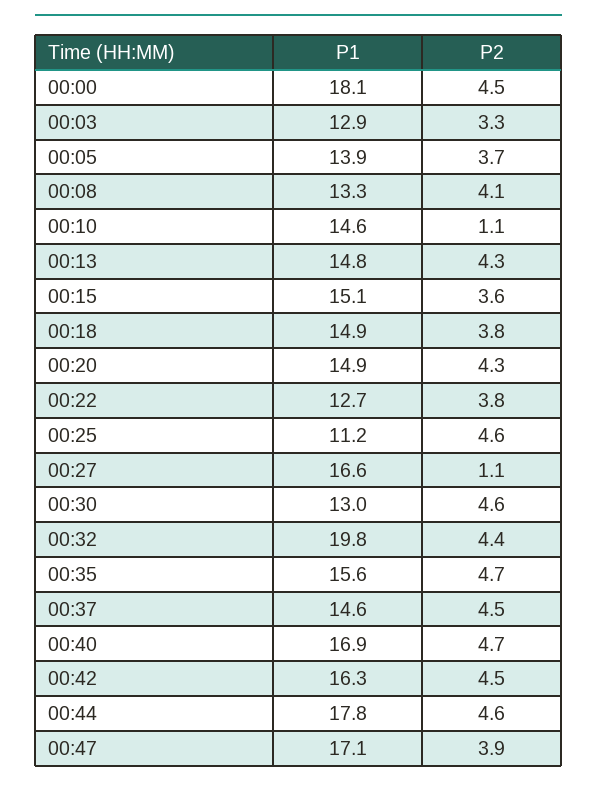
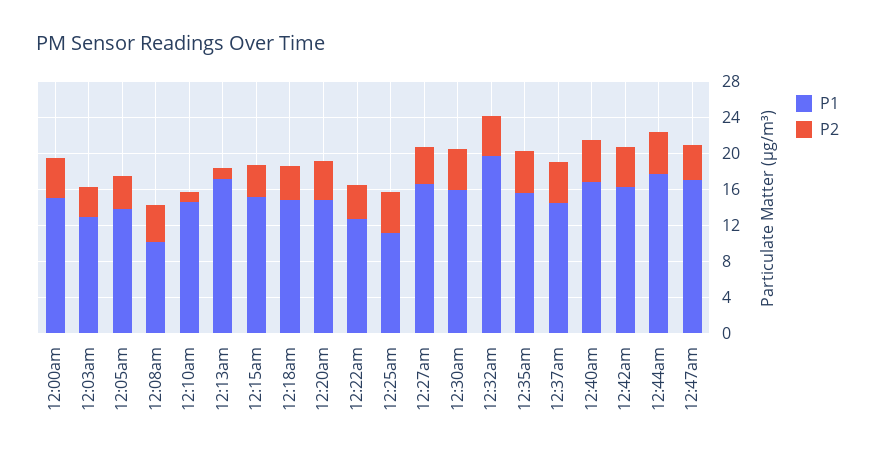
  {
    "P1": {
-     "00:00": 18.1,
+     "00:00": 15,
      "00:03": 12.9,
      "00:05": 13.9,
-     "00:08": 13.3,
+     "00:08": 10,
      "00:10": 14.6,
-     "00:13": 14.8,
+     "00:13": 17,
      "00:15": 15.1,
      "00:18": 14.9,
      "00:20": 14.9,
      "00:22": 12.7,
      "00:25": 11.2,
      "00:27": 16.6,
-     "00:30": 13,
+     "00:30": 16,
      "00:32": 19.8,
      "00:35": 15.6,
      "00:37": 14.6,
      "00:40": 16.9,
      "00:42": 16.3,
      "00:44": 17.8,
      "00:47": 17.1
    },
    "P2": {
      "00:00": 4.5,
      "00:03": 3.3,
      "00:05": 3.7,
      "00:08": 4.1,
      "00:10": 1.1,
-     "00:13": 4.3,
+     "00:13": 1,
      "00:15": 3.6,
      "00:18": 3.8,
      "00:20": 4.3,
      "00:22": 3.8,
      "00:25": 4.6,
-     "00:27": 1.1,
+     "00:27": 4,
      "00:30": 4.6,
      "00:32": 4.4,
      "00:35": 4.7,
      "00:37": 4.5,
      "00:40": 4.7,
      "00:42": 4.5,
      "00:44": 4.6,
      "00:47": 3.9
    }
  }

